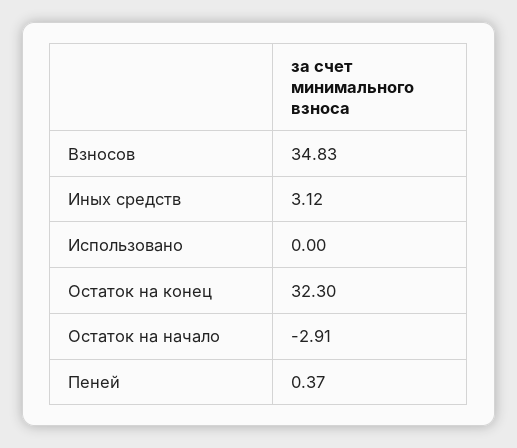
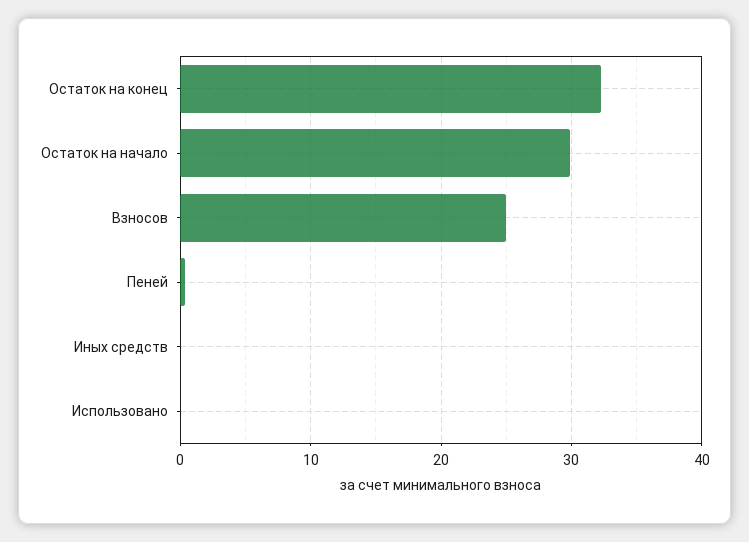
  {
-   "Взносов": 34.83,
+   "Взносов": 25,
-   "Иных средств": 3.12,
+   "Иных средств": 0,
    "Использовано": 0,
    "Остаток на конец": 32.3,
-   "Остаток на начало": -2.91,
+   "Остаток на начало": 30,
    "Пеней": 0.37
  }

